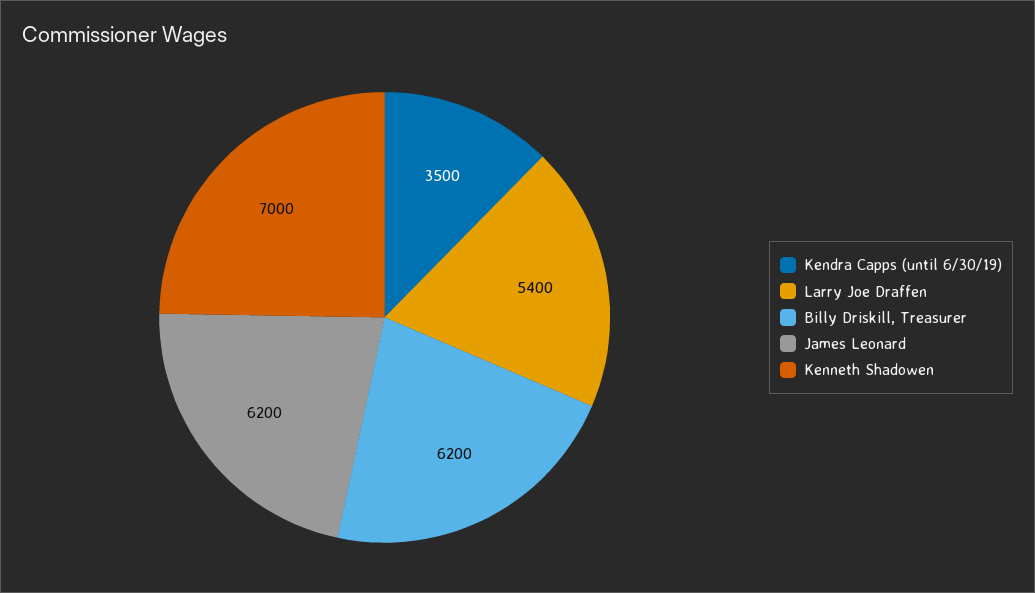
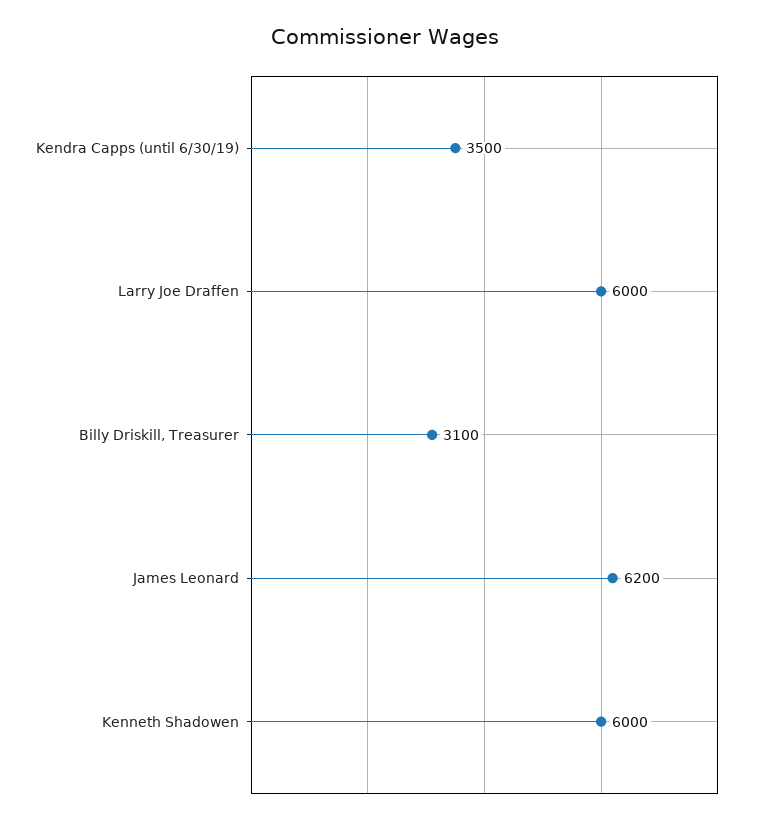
  {
    "Kendra Capps (until 6/30/19)": 3500,
-   "Larry Joe Draffen": 5400,
+   "Larry Joe Draffen": 6000,
-   "Billy Driskill, Treasurer": 6200,
+   "Billy Driskill, Treasurer": 3100,
    "James Leonard": 6200,
-   "Kenneth Shadowen": 7000
+   "Kenneth Shadowen": 6000
  }

